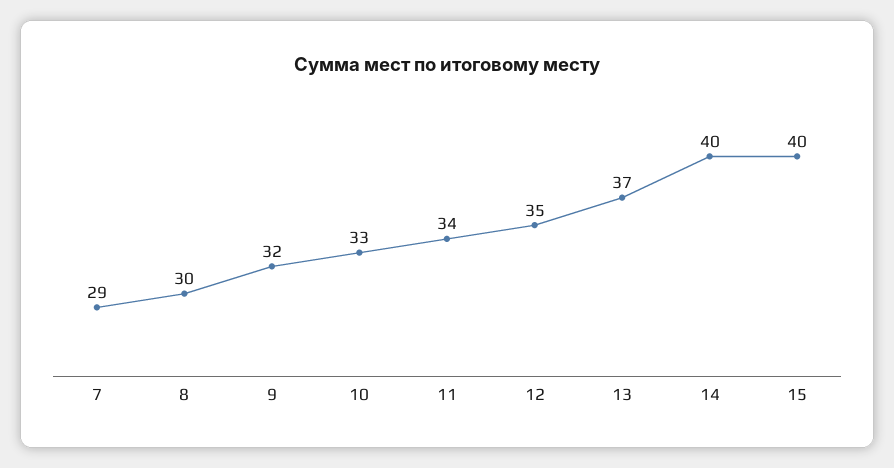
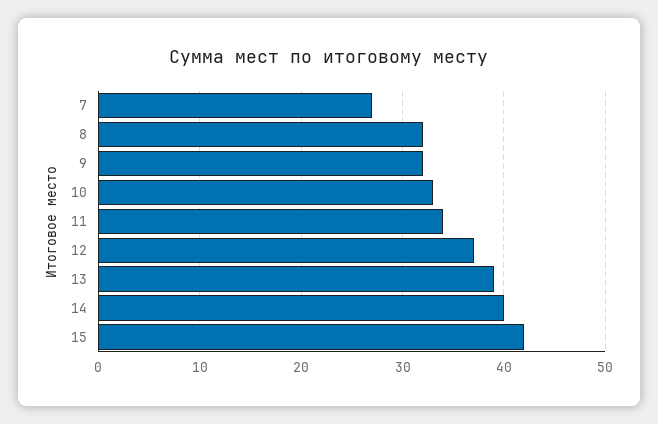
  {
-   "7": 29,
+   "7": 27,
-   "8": 30,
+   "8": 32,
    "9": 32,
    "10": 33,
    "11": 34,
-   "12": 35,
+   "12": 37,
-   "13": 37,
+   "13": 39,
    "14": 40,
-   "15": 40
+   "15": 42
  }

